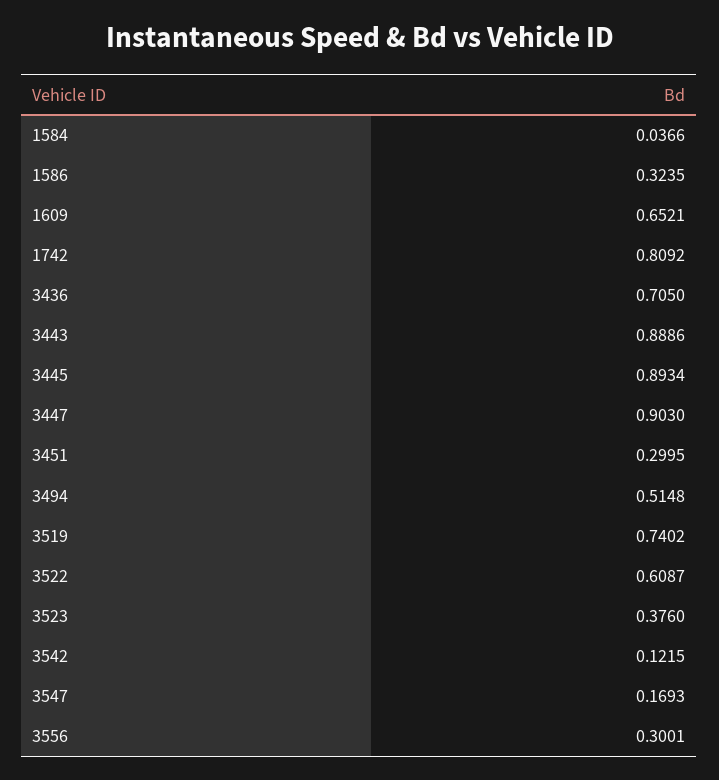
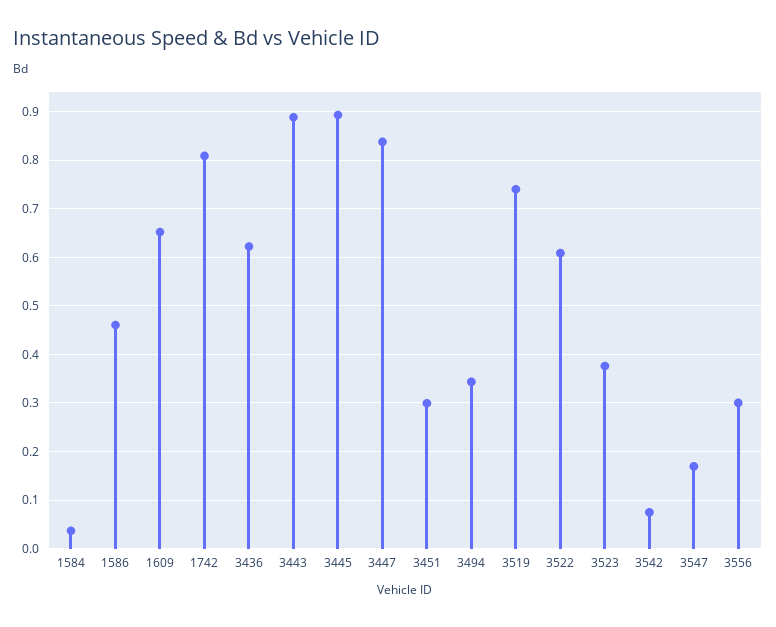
  {
    "1584": 0.0366,
-   "1586": 0.3235,
+   "1586": 0.46,
    "1609": 0.6521,
    "1742": 0.8092,
-   "3436": 0.705,
+   "3436": 0.62,
    "3443": 0.8886,
    "3445": 0.8934,
-   "3447": 0.903,
+   "3447": 0.84,
    "3451": 0.2995,
-   "3494": 0.5148,
+   "3494": 0.34,
    "3519": 0.7402,
    "3522": 0.6087,
    "3523": 0.376,
-   "3542": 0.1215,
+   "3542": 0.08,
    "3547": 0.1693,
    "3556": 0.3001
  }

